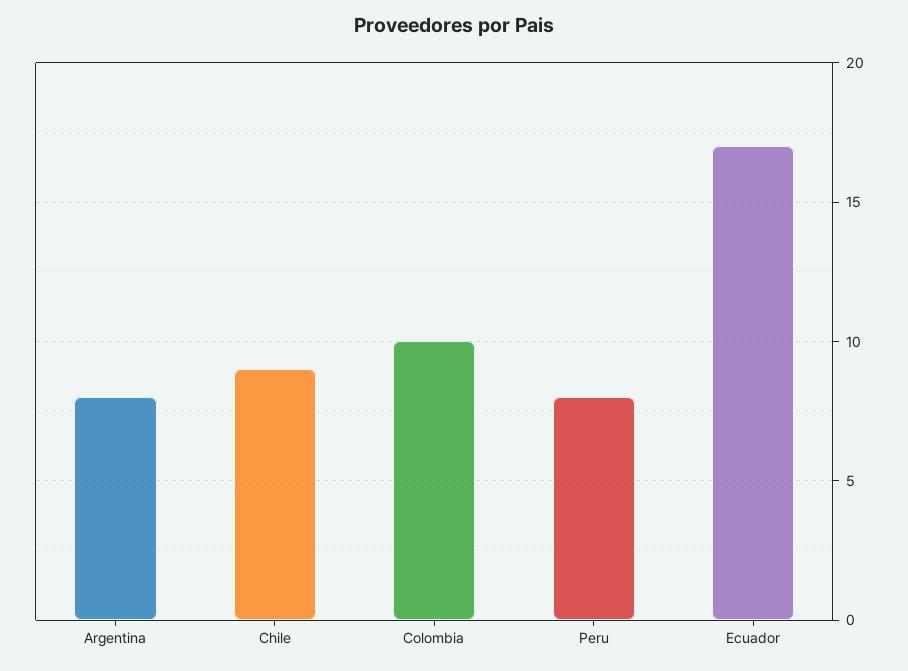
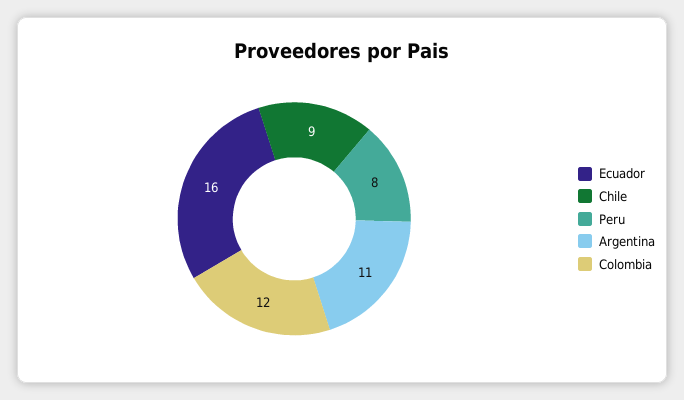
  {
-   "Argentina": 8,
+   "Argentina": 11,
    "Chile": 9,
-   "Colombia": 10,
+   "Colombia": 12,
    "Peru": 8,
-   "Ecuador": 17
+   "Ecuador": 16
  }

